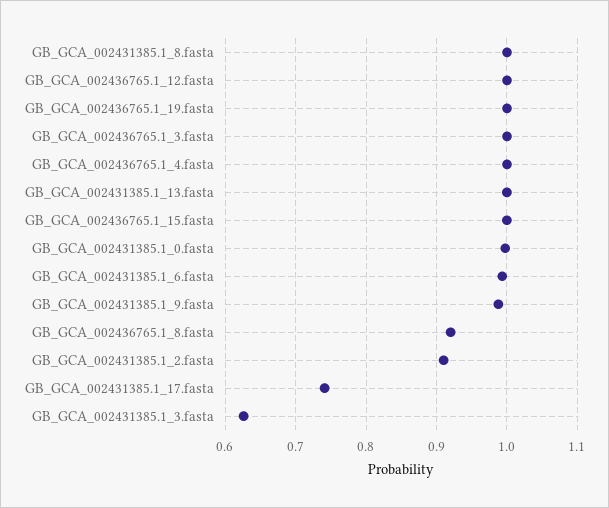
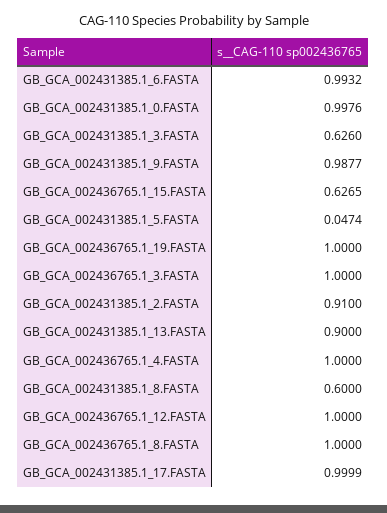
  {
-   "GB_GCA_002431385.1_8.fasta": 1,
+   "GB_GCA_002431385.1_8.fasta": 0.6,
    "GB_GCA_002436765.1_12.fasta": 1,
    "GB_GCA_002436765.1_19.fasta": 1,
    "GB_GCA_002436765.1_3.fasta": 1,
    "GB_GCA_002436765.1_4.fasta": 1,
-   "GB_GCA_002431385.1_13.fasta": 1,
+   "GB_GCA_002431385.1_13.fasta": 0.9,
-   "GB_GCA_002436765.1_15.fasta": 1,
+   "GB_GCA_002436765.1_15.fasta": 0.6265,
    "GB_GCA_002431385.1_0.fasta": 0.9976,
    "GB_GCA_002431385.1_6.fasta": 0.9932,
    "GB_GCA_002431385.1_9.fasta": 0.9877,
-   "GB_GCA_002436765.1_8.fasta": 0.92,
+   "GB_GCA_002436765.1_8.fasta": 1,
    "GB_GCA_002431385.1_2.fasta": 0.91,
-   "GB_GCA_002431385.1_17.fasta": 0.74,
+   "GB_GCA_002431385.1_17.fasta": 0.9999,
-   "GB_GCA_002431385.1_3.fasta": 0.626
+   "GB_GCA_002431385.1_3.fasta": 0.626,
+   "GB_GCA_002431385.1_5.FASTA": 0.0474
  }

